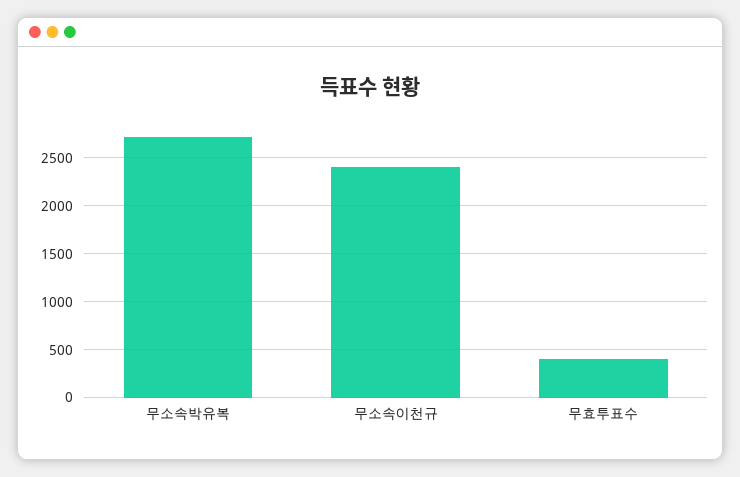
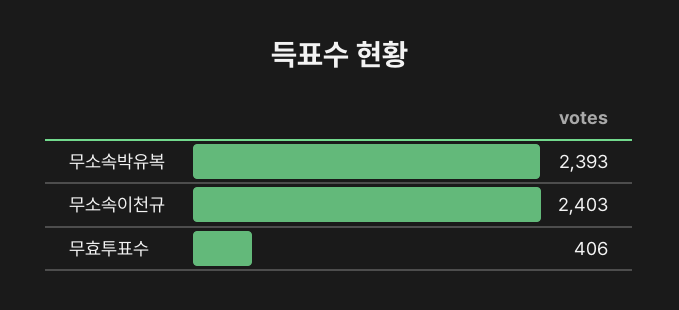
  {
-   "무소속박유복": 2700,
+   "무소속박유복": 2393,
    "무소속이천규": 2403,
    "무효투표수": 406
  }

